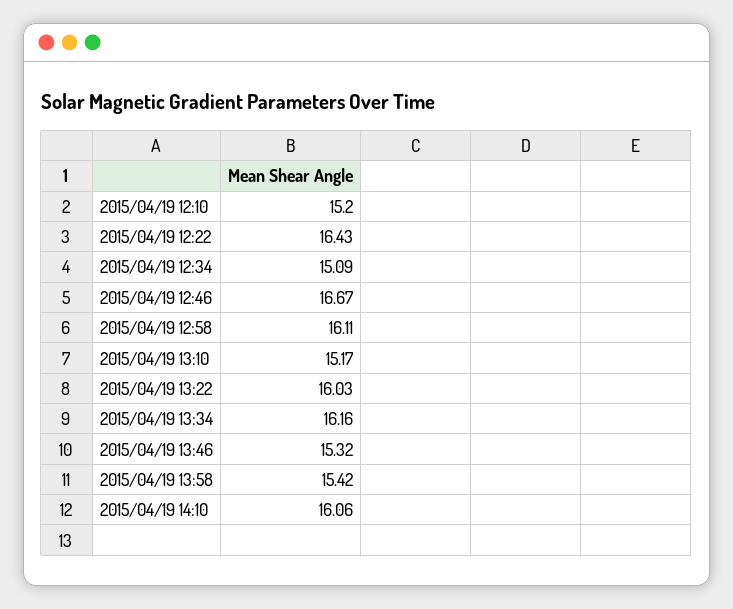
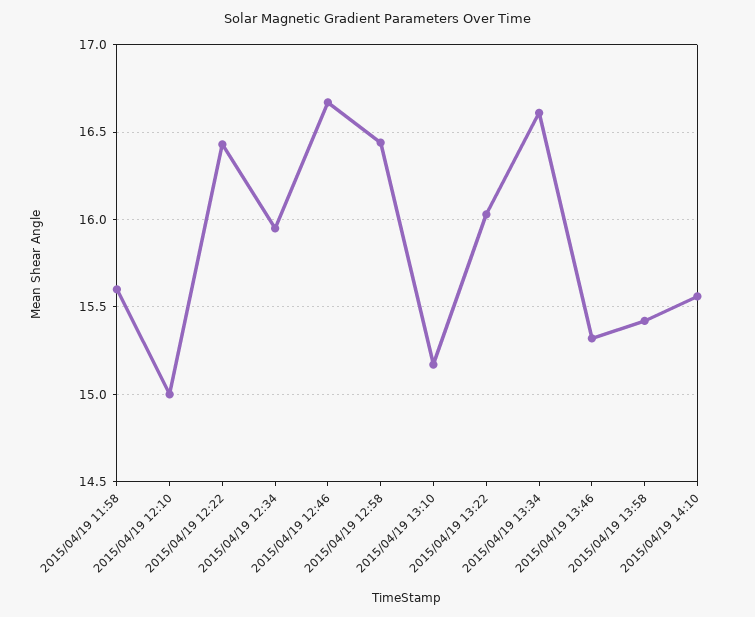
  {
-   "2015/04/19 12:10": 15.2,
+   "2015/04/19 12:10": 15,
    "2015/04/19 12:22": 16.43,
-   "2015/04/19 12:34": 15.09,
+   "2015/04/19 12:34": 15.95,
    "2015/04/19 12:46": 16.67,
-   "2015/04/19 12:58": 16.11,
+   "2015/04/19 12:58": 16.45,
    "2015/04/19 13:10": 15.17,
    "2015/04/19 13:22": 16.03,
-   "2015/04/19 13:34": 16.16,
+   "2015/04/19 13:34": 16.6,
    "2015/04/19 13:46": 15.32,
    "2015/04/19 13:58": 15.42,
-   "2015/04/19 14:10": 16.06
+   "2015/04/19 14:10": 15.55,
+   "2015/04/19 11:58": 15.6
  }

